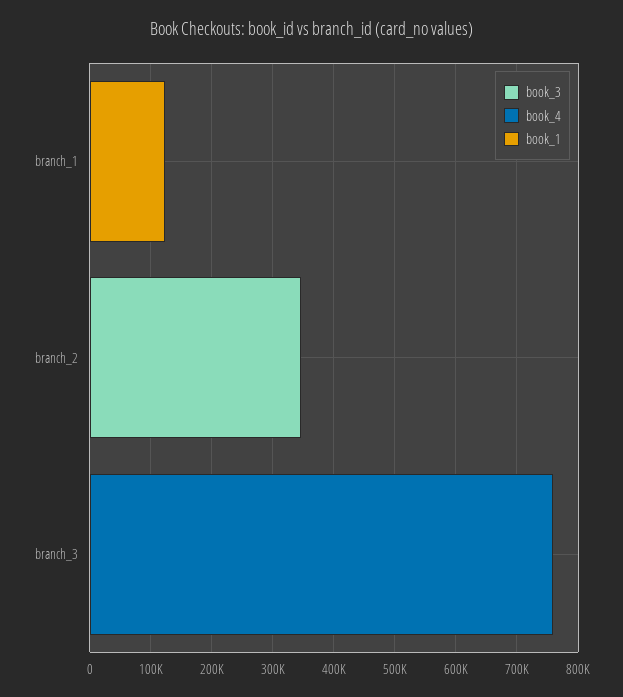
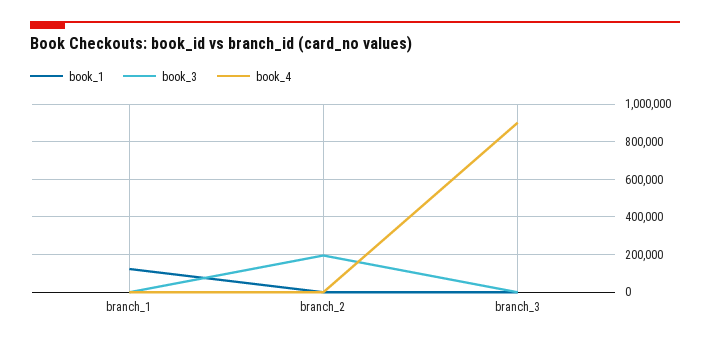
  {
    "book_3": {
      "branch_1": 0,
-     "branch_2": 340000,
+     "branch_2": 200000,
      "branch_3": 0
    },
    "book_4": {
      "branch_1": 0,
      "branch_2": 0,
-     "branch_3": 760000
+     "branch_3": 900000
    },
    "book_1": {
      "branch_1": 120000,
      "branch_2": 0,
      "branch_3": 0
    }
  }

